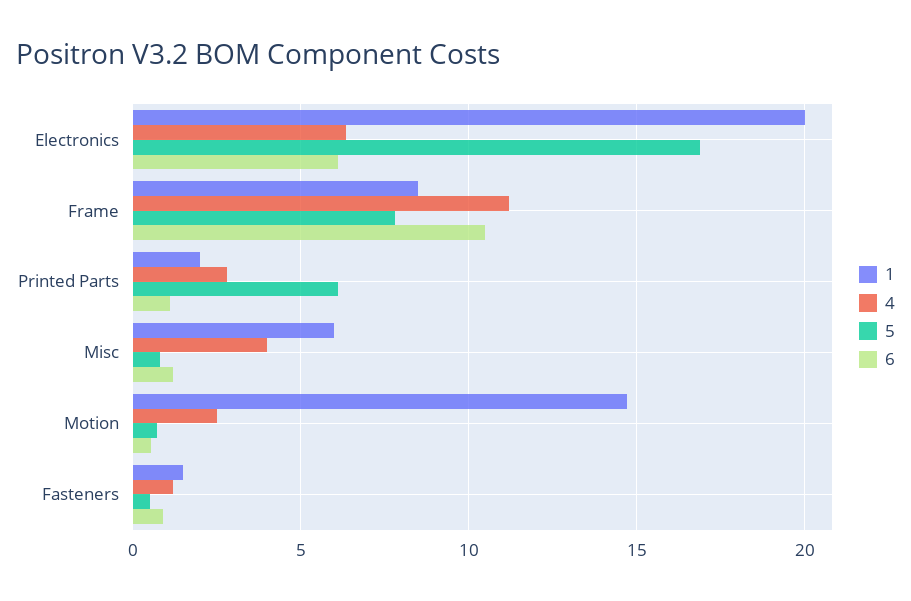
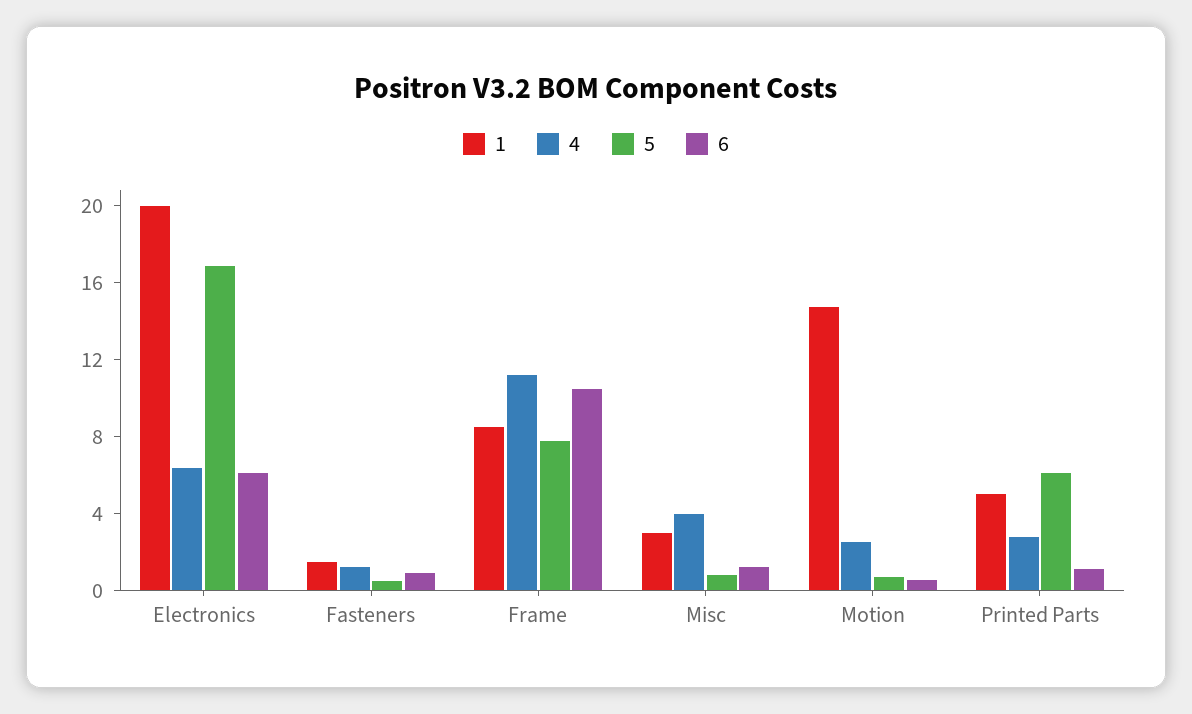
  {
    "1": {
      "Electronics": 20,
      "Frame": 8.5,
-     "Printed Parts": 2,
+     "Printed Parts": 5,
-     "Misc": 6,
+     "Misc": 3,
      "Motion": 14.5,
      "Fasteners": 1.5
    },
    "4": {
      "Electronics": 6.5,
      "Frame": 11,
      "Printed Parts": 3,
      "Misc": 4,
      "Motion": 2.5,
      "Fasteners": 1
    },
    "5": {
      "Electronics": 17,
      "Frame": 8,
      "Printed Parts": 6,
      "Misc": 1,
      "Motion": 0.5,
      "Fasteners": 0.5
    },
    "6": {
      "Electronics": 6,
      "Frame": 10.5,
      "Printed Parts": 1,
      "Misc": 1,
      "Motion": 0.5,
      "Fasteners": 1
    }
  }

